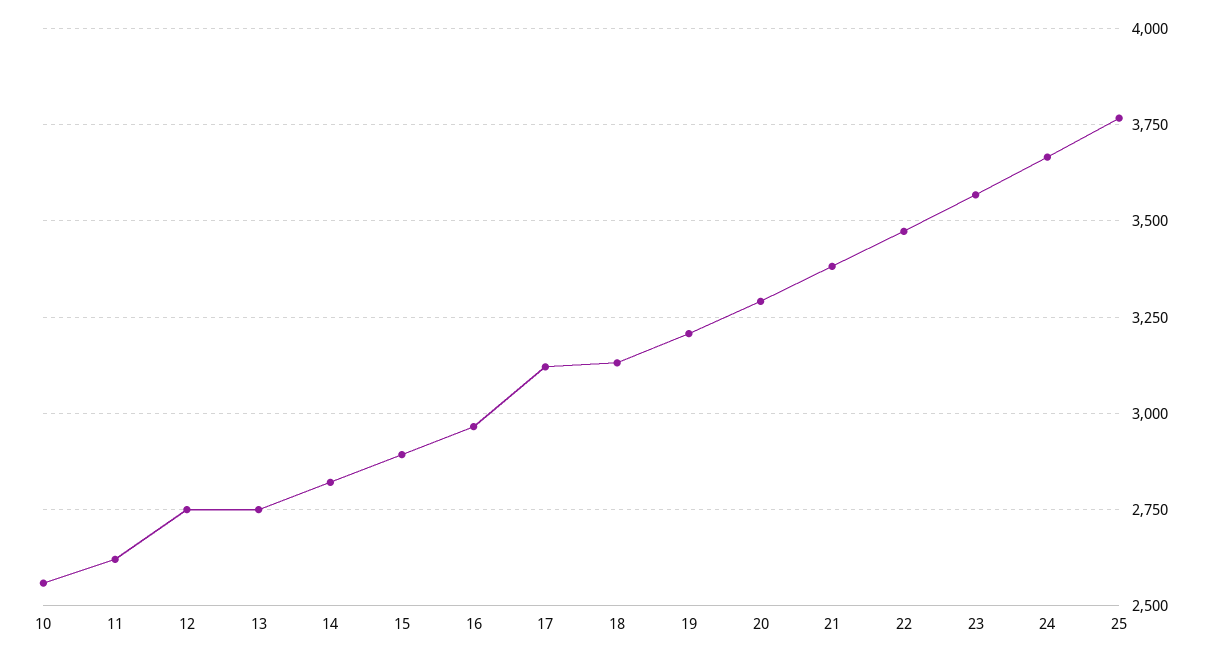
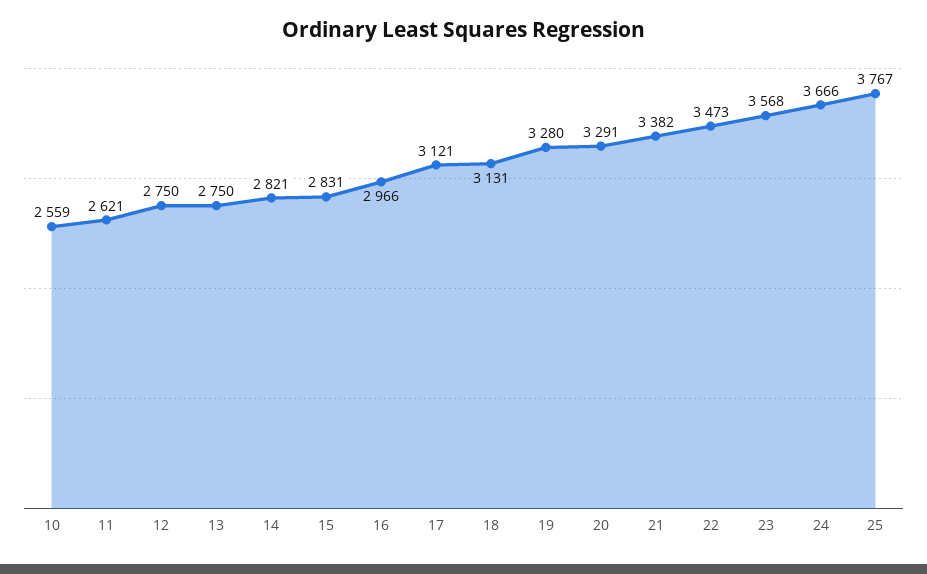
  {
    "10": 2559,
    "11": 2621,
    "12": 2750,
    "13": 2750,
    "14": 2821,
-   "15": 2900,
+   "15": 2831,
    "16": 2966,
    "17": 3121,
    "18": 3131,
-   "19": 3200,
+   "19": 3280,
    "20": 3291,
    "21": 3382,
    "22": 3473,
    "23": 3568,
    "24": 3666,
    "25": 3767
  }

